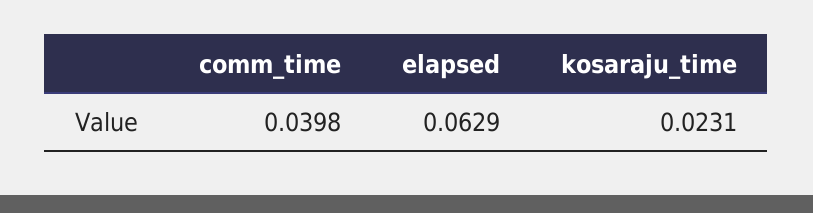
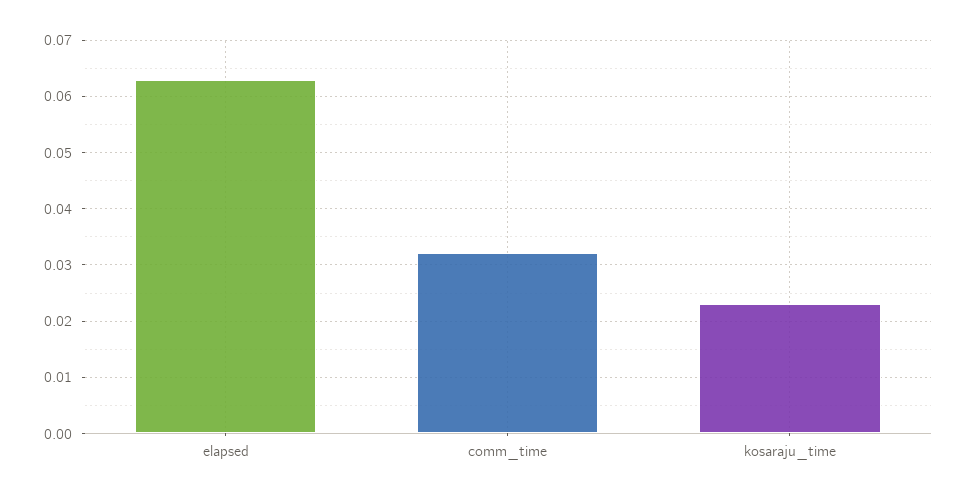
  {
-   "comm_time": 0.0398,
+   "comm_time": 0.032,
    "elapsed": 0.0629,
    "kosaraju_time": 0.0231
  }

